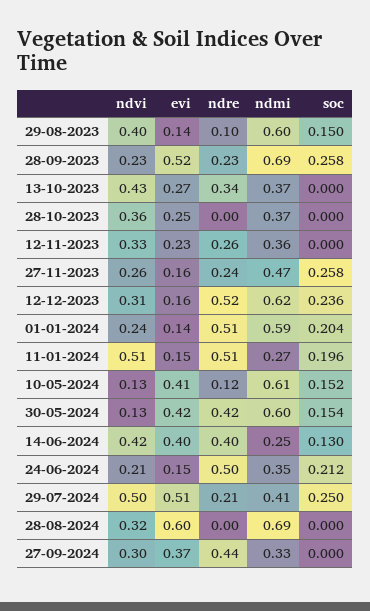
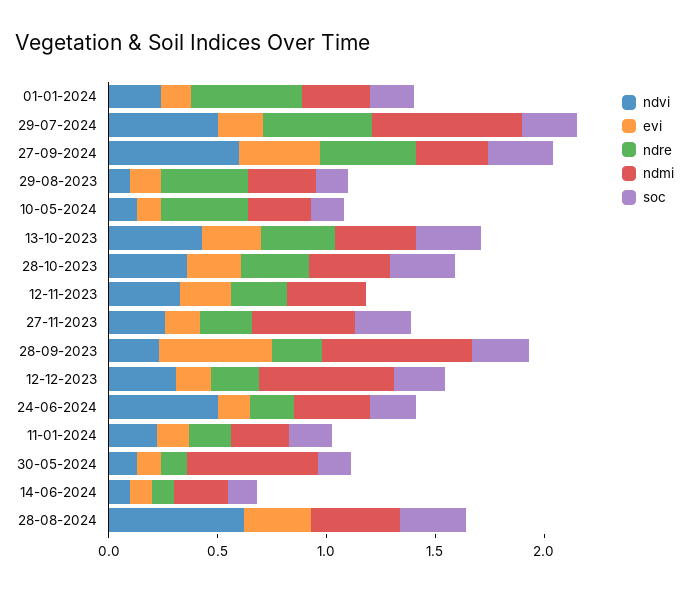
  {
    "ndvi": {
-     "29-08-2023": 0.4,
+     "29-08-2023": 0.1,
      "28-09-2023": 0.23,
      "13-10-2023": 0.43,
      "28-10-2023": 0.36,
      "12-11-2023": 0.33,
      "27-11-2023": 0.26,
      "12-12-2023": 0.31,
      "01-01-2024": 0.24,
-     "11-01-2024": 0.51,
+     "11-01-2024": 0.2,
      "10-05-2024": 0.13,
      "30-05-2024": 0.13,
-     "14-06-2024": 0.42,
+     "14-06-2024": 0.1,
-     "24-06-2024": 0.21,
+     "24-06-2024": 0.5,
      "29-07-2024": 0.5,
-     "28-08-2024": 0.32,
+     "28-08-2024": 0.6,
-     "27-09-2024": 0.3
+     "27-09-2024": 0.6
    },
    "evi": {
      "29-08-2023": 0.14,
      "28-09-2023": 0.52,
      "13-10-2023": 0.27,
      "28-10-2023": 0.25,
      "12-11-2023": 0.23,
      "27-11-2023": 0.16,
      "12-12-2023": 0.16,
      "01-01-2024": 0.14,
      "11-01-2024": 0.15,
-     "10-05-2024": 0.41,
+     "10-05-2024": 0.1,
-     "30-05-2024": 0.42,
+     "30-05-2024": 0.1,
-     "14-06-2024": 0.4,
+     "14-06-2024": 0.1,
      "24-06-2024": 0.15,
-     "29-07-2024": 0.51,
+     "29-07-2024": 0.2,
-     "28-08-2024": 0.6,
+     "28-08-2024": 0.3,
      "27-09-2024": 0.37
    },
    "ndre": {
-     "29-08-2023": 0.1,
+     "29-08-2023": 0.4,
      "28-09-2023": 0.23,
      "13-10-2023": 0.34,
-     "28-10-2023": 0,
+     "28-10-2023": 0.3,
      "12-11-2023": 0.26,
      "27-11-2023": 0.24,
-     "12-12-2023": 0.52,
+     "12-12-2023": 0.2,
      "01-01-2024": 0.51,
-     "11-01-2024": 0.51,
+     "11-01-2024": 0.2,
-     "10-05-2024": 0.12,
+     "10-05-2024": 0.4,
-     "30-05-2024": 0.42,
+     "30-05-2024": 0.1,
-     "14-06-2024": 0.4,
+     "14-06-2024": 0.1,
-     "24-06-2024": 0.5,
+     "24-06-2024": 0.2,
-     "29-07-2024": 0.21,
+     "29-07-2024": 0.5,
      "28-08-2024": 0,
      "27-09-2024": 0.44
    },
    "ndmi": {
-     "29-08-2023": 0.6,
+     "29-08-2023": 0.3,
      "28-09-2023": 0.69,
      "13-10-2023": 0.37,
      "28-10-2023": 0.37,
      "12-11-2023": 0.36,
      "27-11-2023": 0.47,
      "12-12-2023": 0.62,
-     "01-01-2024": 0.59,
+     "01-01-2024": 0.3,
      "11-01-2024": 0.27,
-     "10-05-2024": 0.61,
+     "10-05-2024": 0.3,
      "30-05-2024": 0.6,
      "14-06-2024": 0.25,
      "24-06-2024": 0.35,
-     "29-07-2024": 0.41,
+     "29-07-2024": 0.7,
-     "28-08-2024": 0.69,
+     "28-08-2024": 0.4,
      "27-09-2024": 0.33
    },
    "soc": {
      "29-08-2023": 0.15,
      "28-09-2023": 0.258,
-     "13-10-2023": 0,
+     "13-10-2023": 0.3,
-     "28-10-2023": 0,
+     "28-10-2023": 0.3,
      "12-11-2023": 0,
      "27-11-2023": 0.258,
      "12-12-2023": 0.236,
      "01-01-2024": 0.204,
      "11-01-2024": 0.196,
      "10-05-2024": 0.152,
      "30-05-2024": 0.154,
      "14-06-2024": 0.13,
      "24-06-2024": 0.212,
      "29-07-2024": 0.25,
-     "28-08-2024": 0,
+     "28-08-2024": 0.3,
-     "27-09-2024": 0
+     "27-09-2024": 0.3
    }
  }

